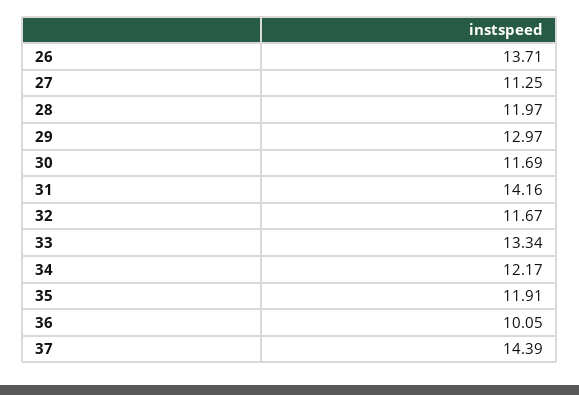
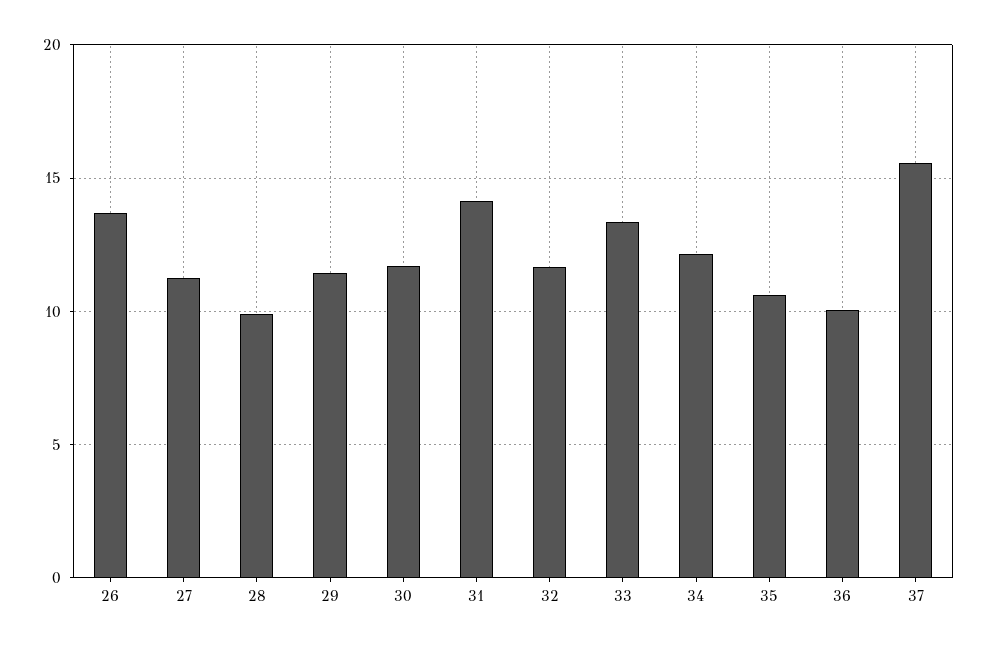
  {
    "26": 13.71,
    "27": 11.25,
-   "28": 11.97,
+   "28": 10,
-   "29": 12.97,
+   "29": 11.5,
    "30": 11.69,
    "31": 14.16,
    "32": 11.67,
    "33": 13.34,
    "34": 12.17,
-   "35": 11.91,
+   "35": 10.5,
    "36": 10.05,
-   "37": 14.39
+   "37": 15.5
  }

